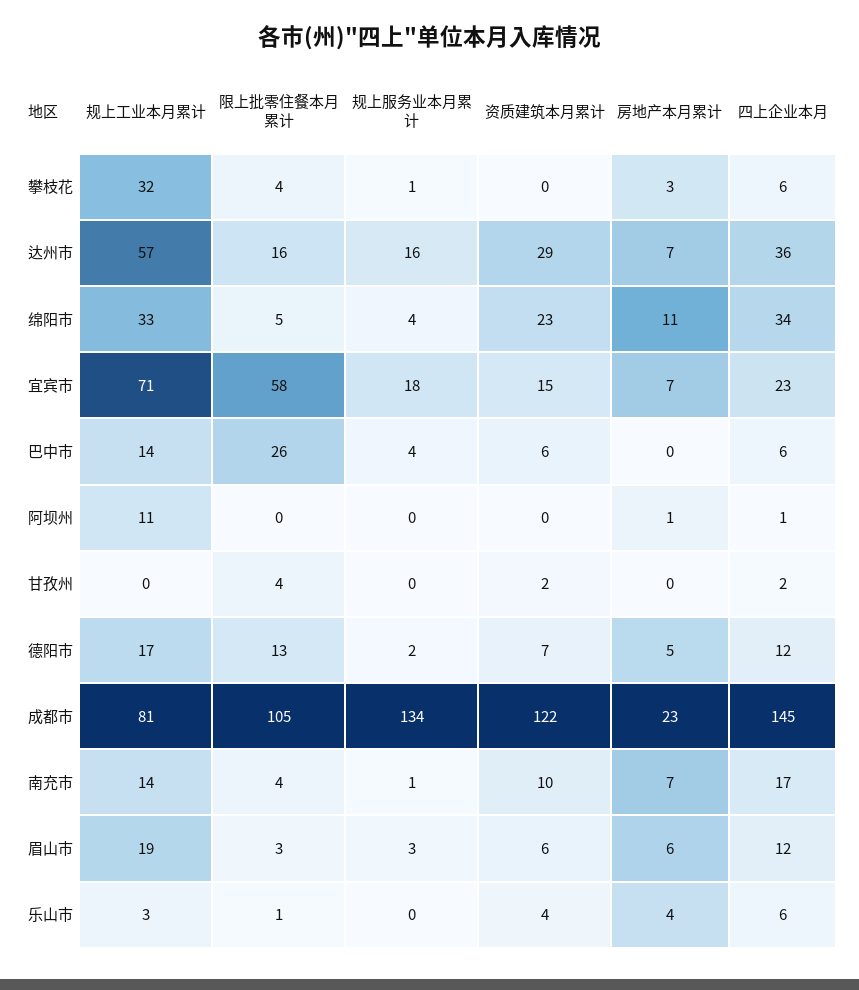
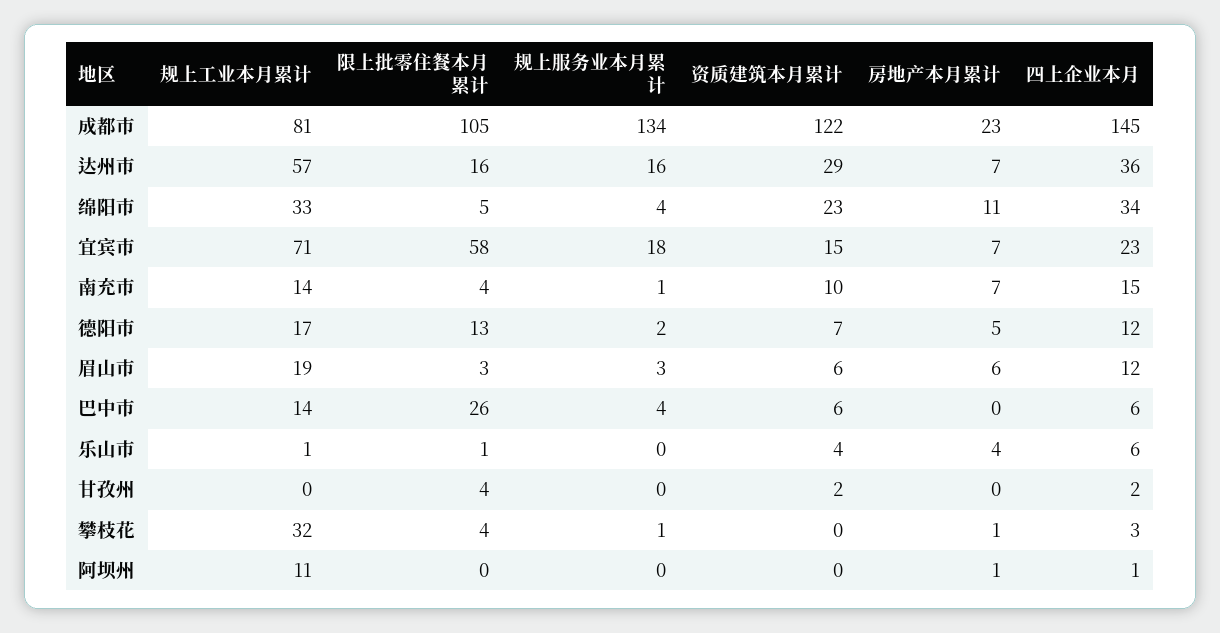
  {
    "规上工业本月累计": {
      "攀枝花": 32,
      "达州市": 57,
      "绵阳市": 33,
      "宜宾市": 71,
      "巴中市": 14,
      "阿坝州": 11,
      "甘孜州": 0,
      "德阳市": 17,
      "成都市": 81,
      "南充市": 14,
      "眉山市": 19,
-     "乐山市": 3
+     "乐山市": 1
    },
    "限上批零住餐本月累计": {
      "攀枝花": 4,
      "达州市": 16,
      "绵阳市": 5,
      "宜宾市": 58,
      "巴中市": 26,
      "阿坝州": 0,
      "甘孜州": 4,
      "德阳市": 13,
      "成都市": 105,
      "南充市": 4,
      "眉山市": 3,
      "乐山市": 1
    },
    "规上服务业本月累计": {
      "攀枝花": 1,
      "达州市": 16,
      "绵阳市": 4,
      "宜宾市": 18,
      "巴中市": 4,
      "阿坝州": 0,
      "甘孜州": 0,
      "德阳市": 2,
      "成都市": 134,
      "南充市": 1,
      "眉山市": 3,
      "乐山市": 0
    },
    "资质建筑本月累计": {
      "攀枝花": 0,
      "达州市": 29,
      "绵阳市": 23,
      "宜宾市": 15,
      "巴中市": 6,
      "阿坝州": 0,
      "甘孜州": 2,
      "德阳市": 7,
      "成都市": 122,
      "南充市": 10,
      "眉山市": 6,
      "乐山市": 4
    },
    "房地产本月累计": {
-     "攀枝花": 3,
+     "攀枝花": 1,
      "达州市": 7,
      "绵阳市": 11,
      "宜宾市": 7,
      "巴中市": 0,
      "阿坝州": 1,
      "甘孜州": 0,
      "德阳市": 5,
      "成都市": 23,
      "南充市": 7,
      "眉山市": 6,
      "乐山市": 4
    },
    "四上企业本月": {
-     "攀枝花": 6,
+     "攀枝花": 3,
      "达州市": 36,
      "绵阳市": 34,
      "宜宾市": 23,
      "巴中市": 6,
      "阿坝州": 1,
      "甘孜州": 2,
      "德阳市": 12,
      "成都市": 145,
-     "南充市": 17,
+     "南充市": 15,
      "眉山市": 12,
      "乐山市": 6
    }
  }

